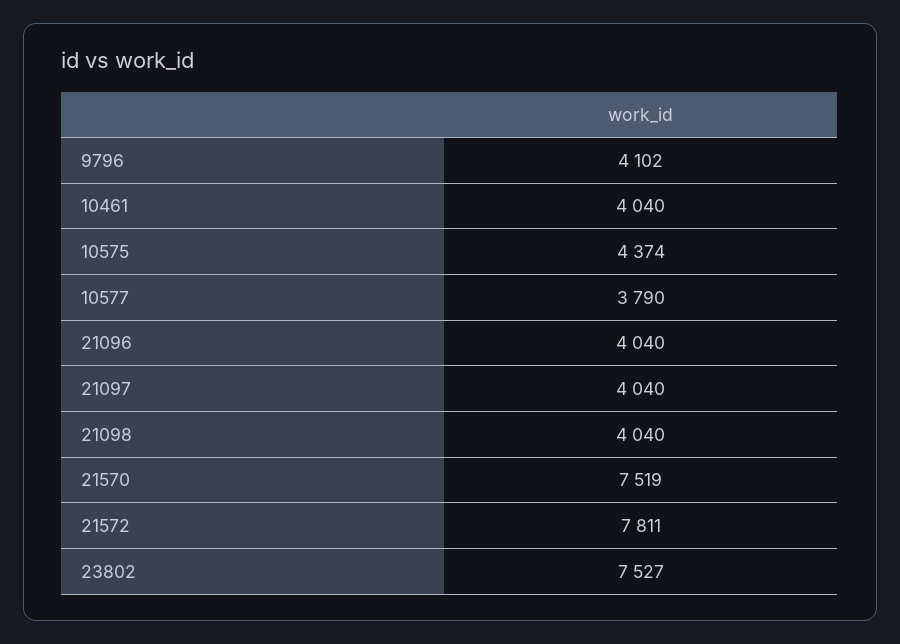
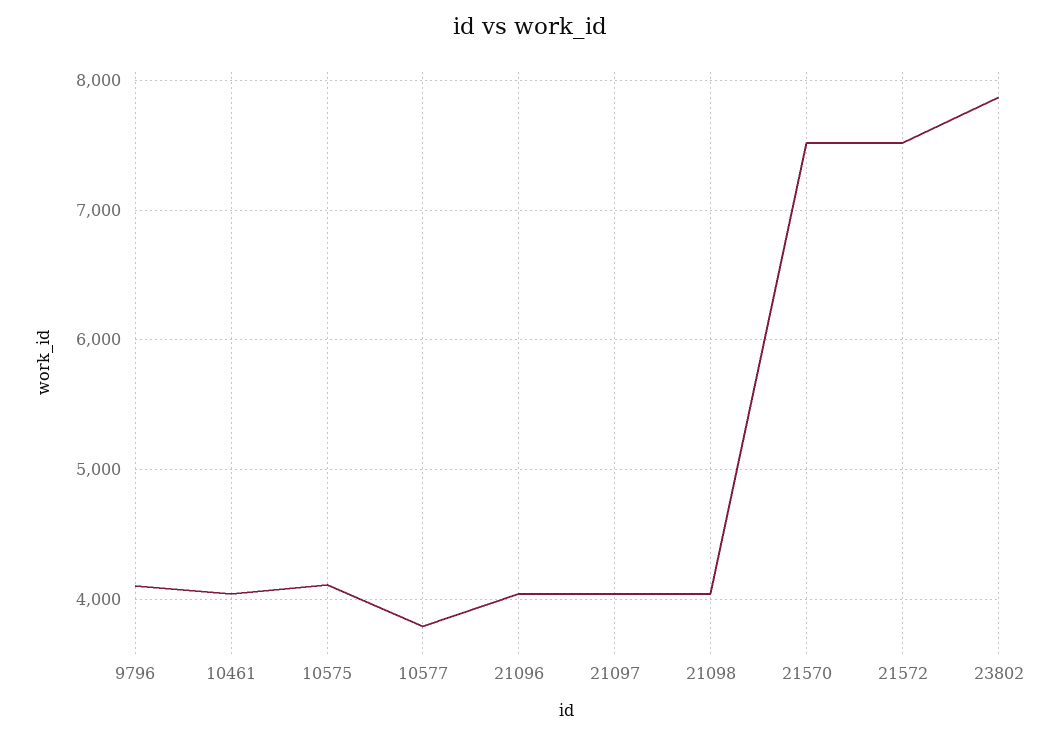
  {
    "9796": 4102,
    "10461": 4040,
-   "10575": 4374,
+   "10575": 4100,
    "10577": 3790,
    "21096": 4040,
    "21097": 4040,
    "21098": 4040,
    "21570": 7519,
-   "21572": 7811,
+   "21572": 7500,
-   "23802": 7527
+   "23802": 7900
  }

